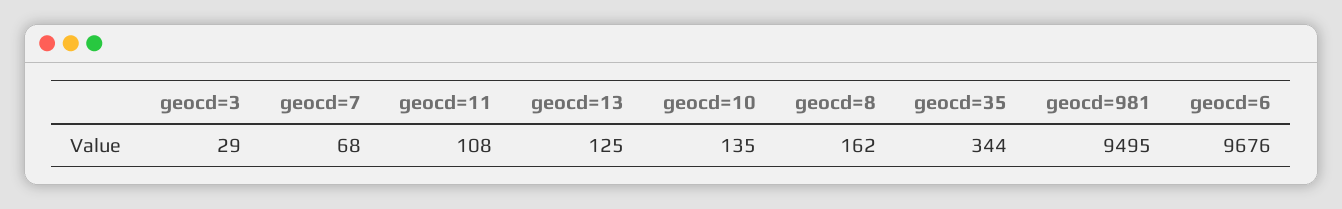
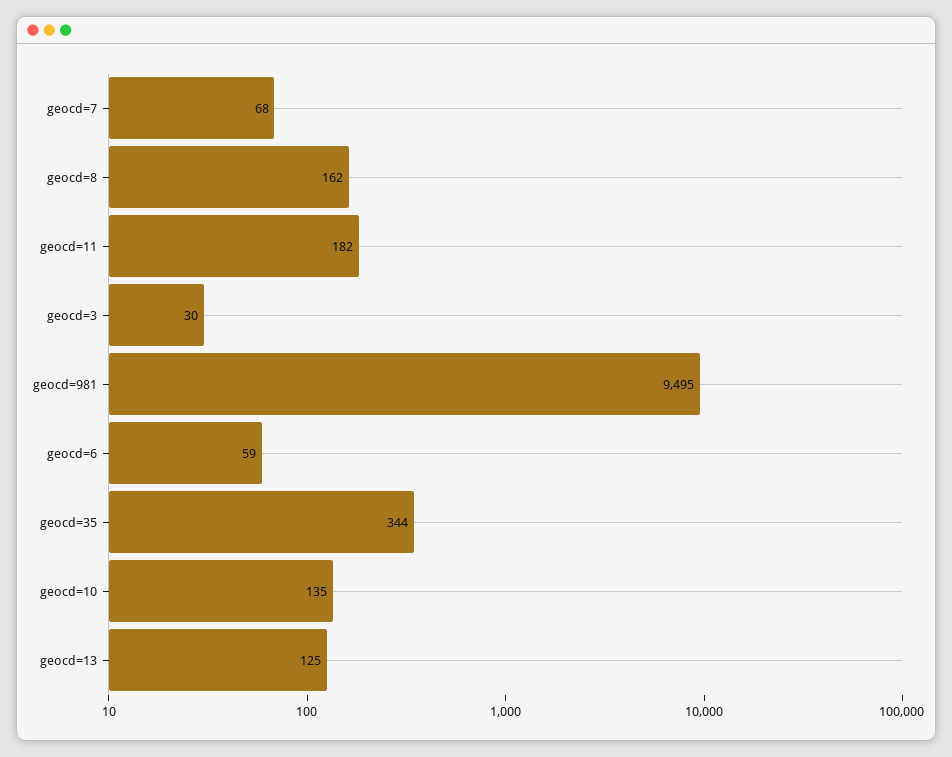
  {
-   "geocd=3": 29,
+   "geocd=3": 30,
    "geocd=7": 68,
-   "geocd=11": 108,
+   "geocd=11": 182,
    "geocd=13": 125,
    "geocd=10": 135,
    "geocd=8": 162,
    "geocd=35": 344,
    "geocd=981": 9495,
-   "geocd=6": 9676
+   "geocd=6": 59
  }

